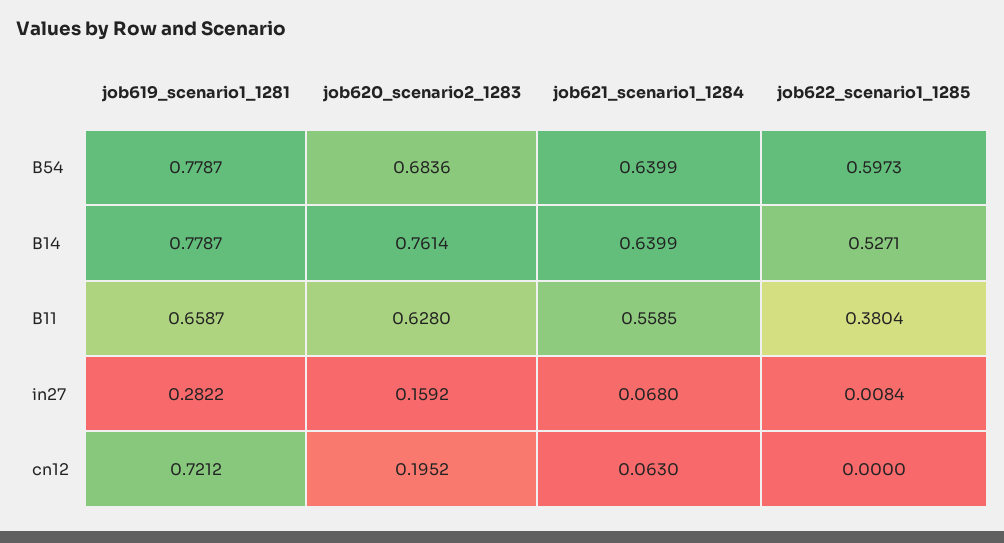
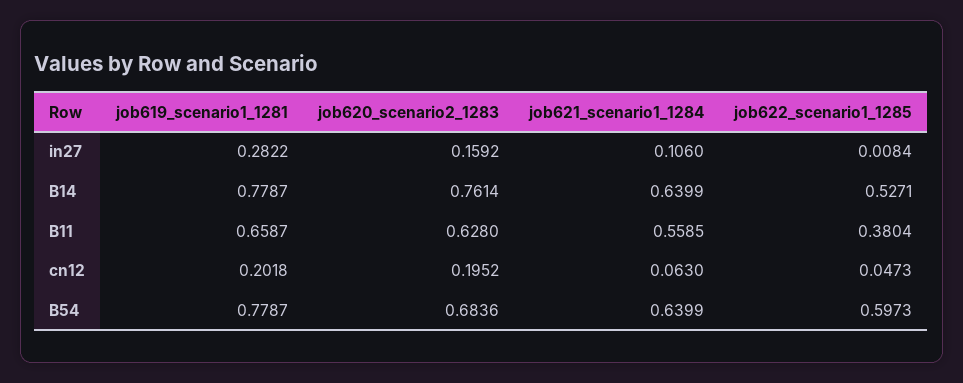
  {
    "job619_scenario1_1281": {
      "B54": 0.7787,
      "B14": 0.7787,
      "B11": 0.6587,
      "in27": 0.2822,
-     "cn12": 0.7212
+     "cn12": 0.2018
    },
    "job620_scenario2_1283": {
      "B54": 0.6836,
      "B14": 0.7614,
      "B11": 0.628,
      "in27": 0.1592,
      "cn12": 0.1952
    },
    "job621_scenario1_1284": {
      "B54": 0.6399,
      "B14": 0.6399,
      "B11": 0.5585,
-     "in27": 0.068,
+     "in27": 0.106,
      "cn12": 0.063
    },
    "job622_scenario1_1285": {
      "B54": 0.5973,
      "B14": 0.5271,
      "B11": 0.3804,
      "in27": 0.0084,
-     "cn12": 0
+     "cn12": 0.0473
    }
  }

